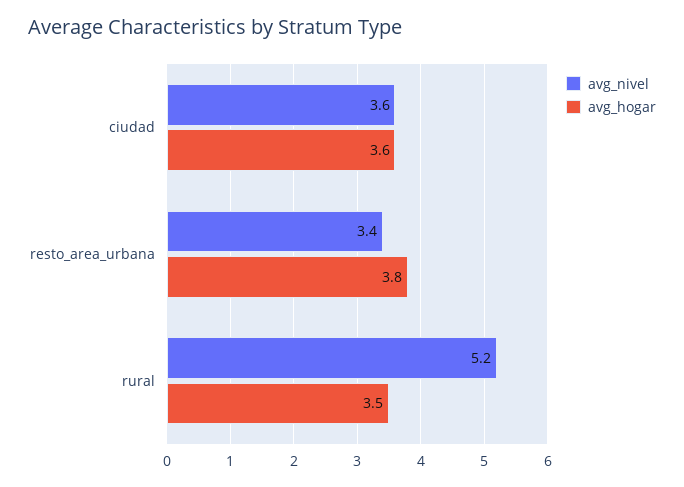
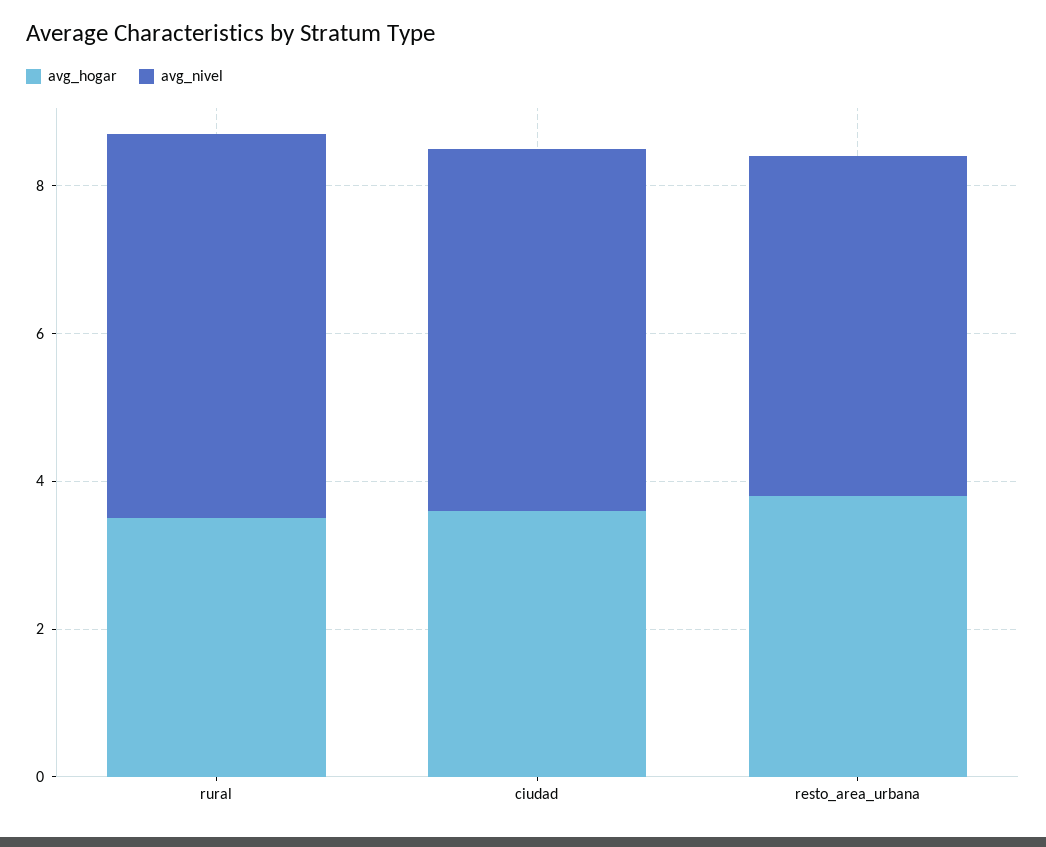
  {
    "avg_nivel": {
-     "ciudad": 3.6,
+     "ciudad": 5,
-     "resto_area_urbana": 3.4,
+     "resto_area_urbana": 4.5,
      "rural": 5.2
    },
    "avg_hogar": {
      "ciudad": 3.6,
      "resto_area_urbana": 3.8,
      "rural": 3.5
    }
  }

